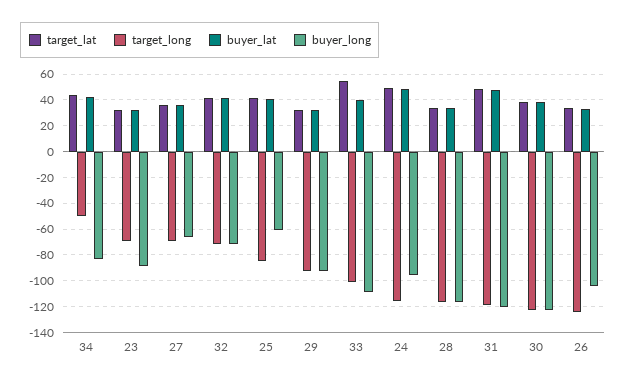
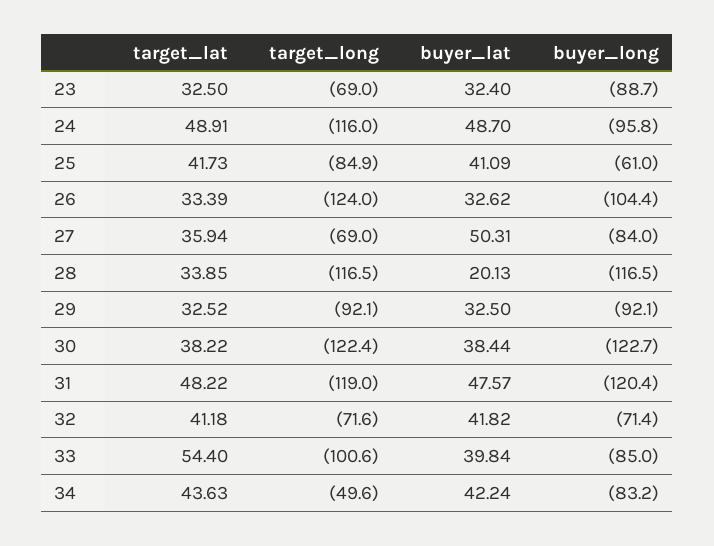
  {
    "target_lat": {
      "34": 43.63,
      "23": 32.5,
      "27": 35.94,
      "32": 41.18,
      "25": 41.73,
      "29": 32.52,
      "33": 54.4,
      "24": 48.91,
      "28": 33.85,
      "31": 48.22,
      "30": 38.22,
      "26": 33.39
    },
    "target_long": {
      "34": -49.6,
      "23": -69,
      "27": -69,
      "32": -71.6,
      "25": -84.9,
      "29": -92.1,
      "33": -100.6,
      "24": -116,
      "28": -116.5,
      "31": -119,
      "30": -122.4,
      "26": -124
    },
    "buyer_lat": {
      "34": 42.24,
      "23": 32.4,
-     "27": 35,
+     "27": 50.31,
      "32": 41.82,
      "25": 41.09,
      "29": 32.5,
      "33": 39.84,
      "24": 48.7,
-     "28": 35,
+     "28": 20.13,
      "31": 47.57,
      "30": 38.44,
      "26": 32.62
    },
    "buyer_long": {
      "34": -83.2,
      "23": -88.7,
-     "27": -65,
+     "27": -84,
      "32": -71.4,
      "25": -61,
      "29": -92.1,
-     "33": -110,
+     "33": -85,
      "24": -95.8,
      "28": -116.5,
      "31": -120.4,
      "30": -122.7,
      "26": -104.4
    }
  }

